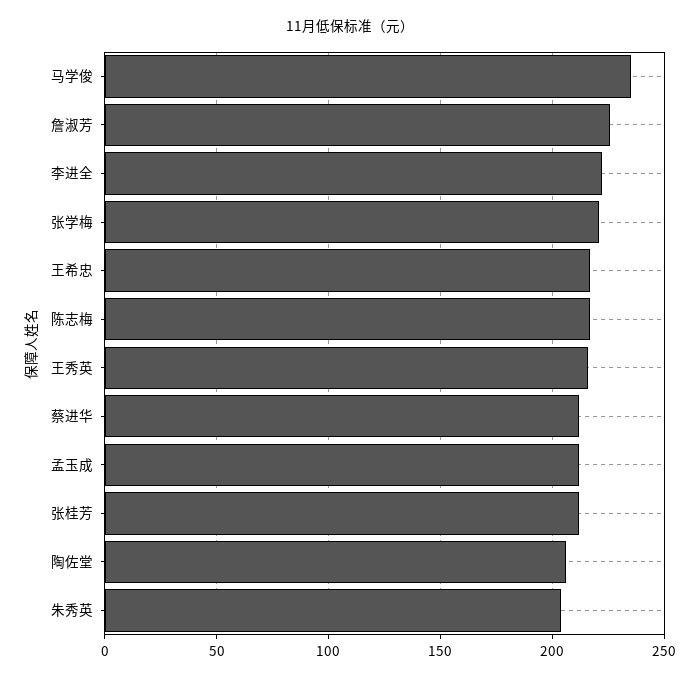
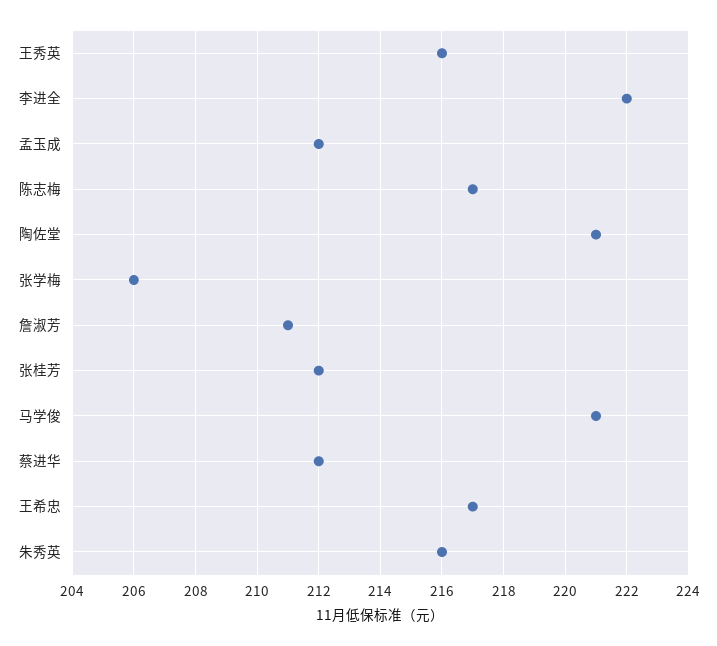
  {
-   "马学俊": 235,
+   "马学俊": 221,
-   "詹淑芳": 225,
+   "詹淑芳": 211,
    "李进全": 222,
-   "张学梅": 220,
+   "张学梅": 206,
    "王希忠": 217,
    "陈志梅": 217,
    "王秀英": 216,
    "蔡进华": 212,
    "孟玉成": 212,
    "张桂芳": 212,
-   "陶佐堂": 205,
+   "陶佐堂": 221,
-   "朱秀英": 205
+   "朱秀英": 216
  }

